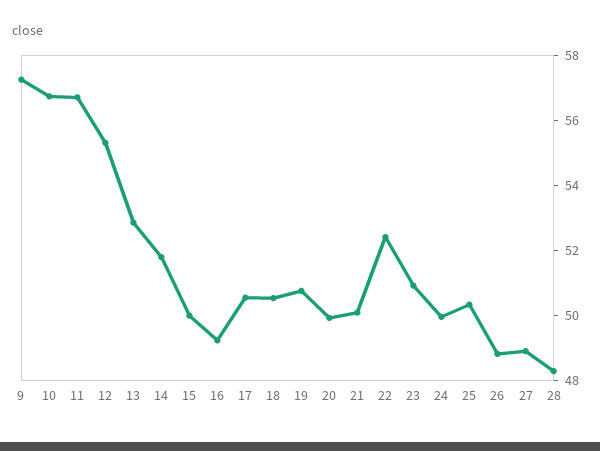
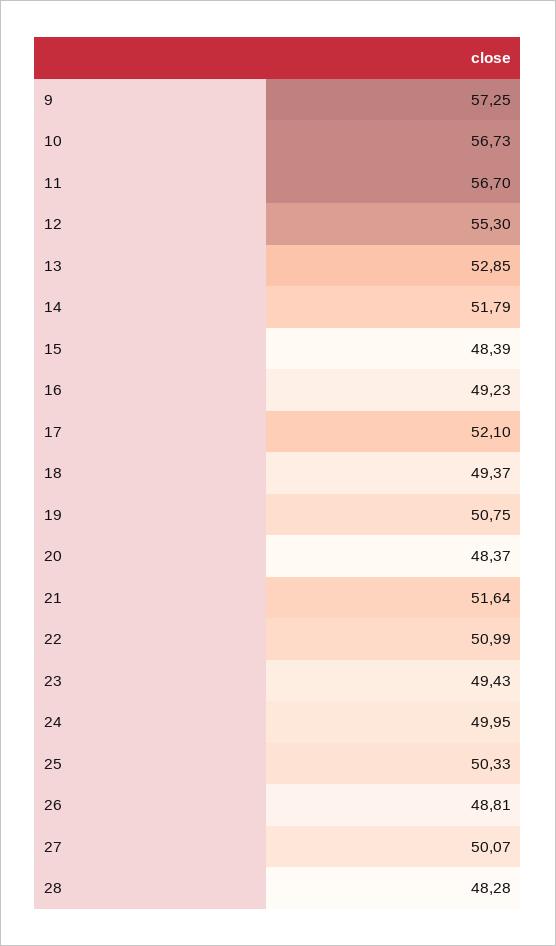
  {
    "9": 57.25,
    "10": 56.73,
    "11": 56.7,
    "12": 55.3,
    "13": 52.85,
    "14": 51.79,
-   "15": 50,
+   "15": 48.39,
    "16": 49.23,
-   "17": 50.5,
+   "17": 52.1,
-   "18": 50.5,
+   "18": 49.37,
    "19": 50.75,
-   "20": 50,
+   "20": 48.37,
-   "21": 50,
+   "21": 51.64,
-   "22": 52.5,
+   "22": 50.99,
-   "23": 51,
+   "23": 49.43,
    "24": 49.95,
    "25": 50.33,
    "26": 48.81,
-   "27": 49,
+   "27": 50.07,
    "28": 48.28
  }

